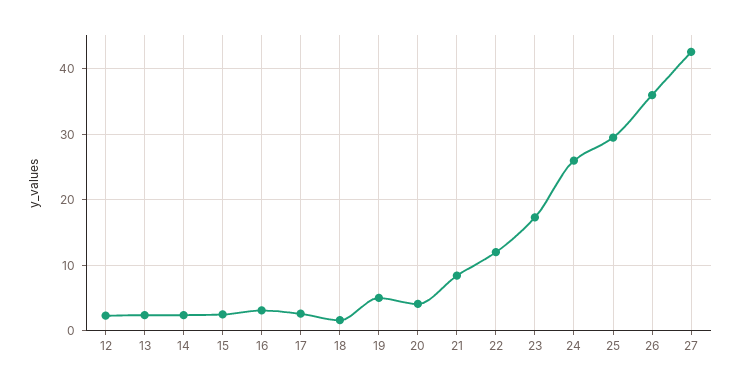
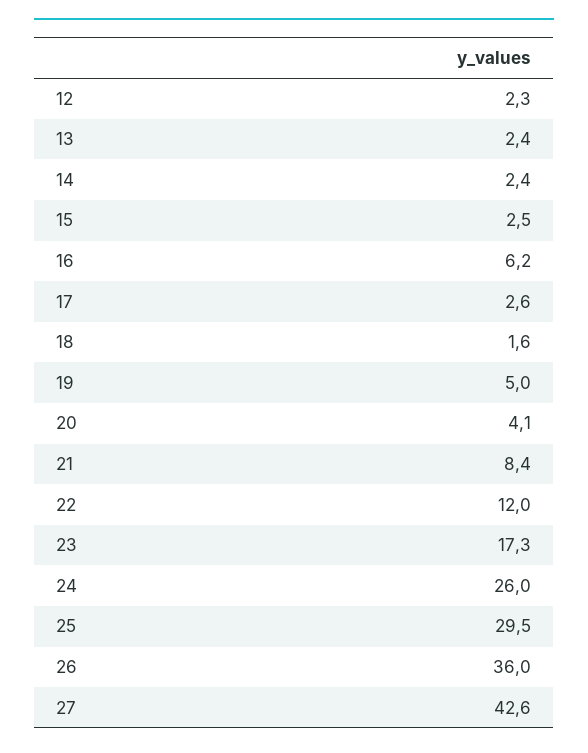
  {
    "12": 2.3,
    "13": 2.4,
    "14": 2.4,
    "15": 2.5,
-   "16": 3,
+   "16": 6.2,
    "17": 2.6,
    "18": 1.6,
    "19": 5,
    "20": 4.1,
    "21": 8.4,
    "22": 12,
    "23": 17.3,
    "24": 26,
    "25": 29.5,
    "26": 36,
    "27": 42.6
  }

